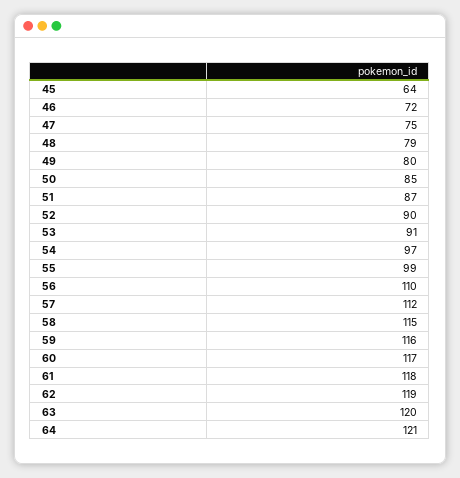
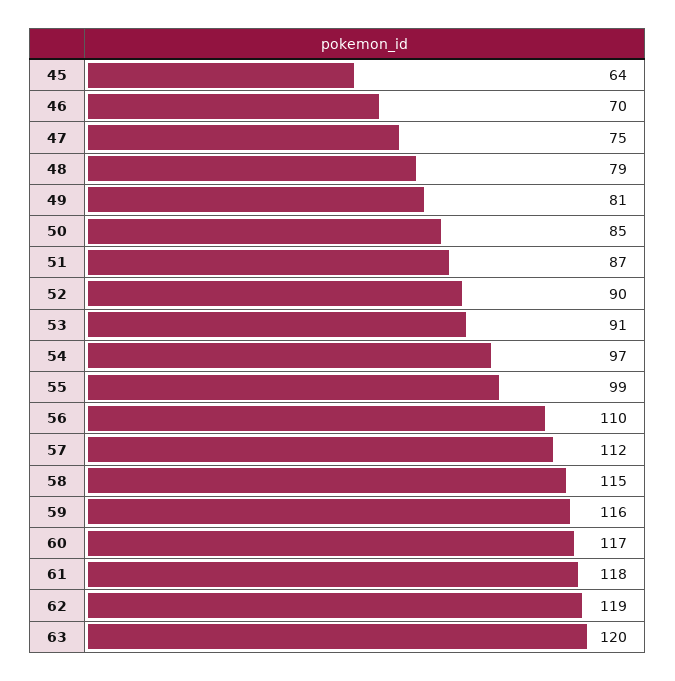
  {
    "45": 64,
-   "46": 72,
+   "46": 70,
    "47": 75,
    "48": 79,
-   "49": 80,
+   "49": 81,
    "50": 85,
    "51": 87,
    "52": 90,
    "53": 91,
    "54": 97,
    "55": 99,
    "56": 110,
    "57": 112,
    "58": 115,
    "59": 116,
    "60": 117,
    "61": 118,
    "62": 119,
-   "63": 120,
+   "63": 120
-   "64": 121
  }

